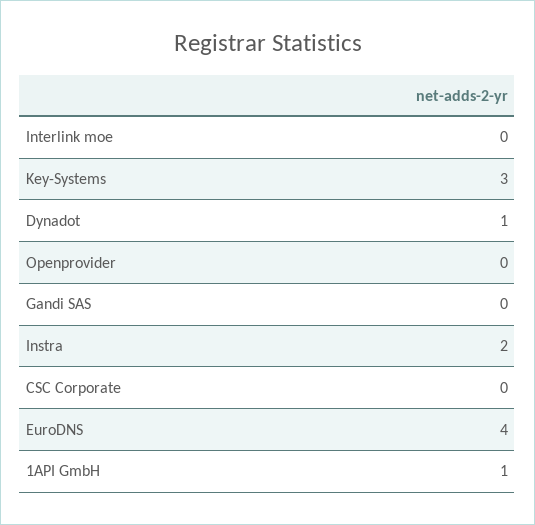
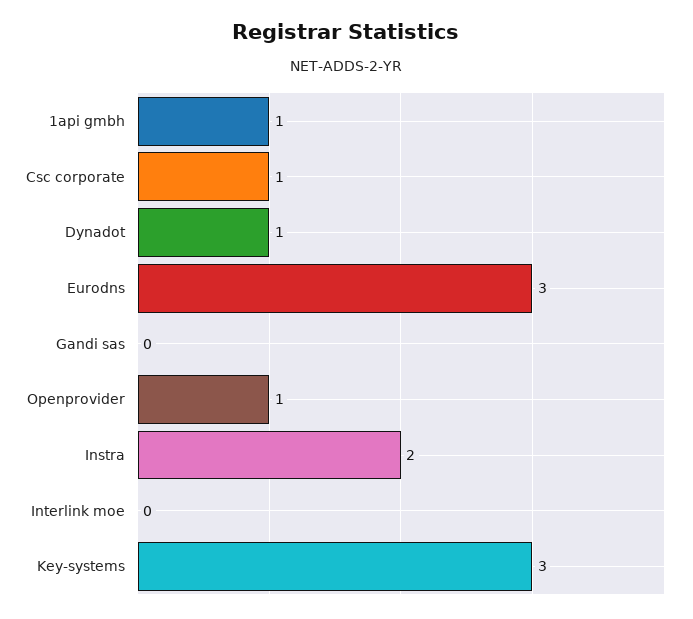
  {
    "Interlink moe": 0,
    "Key-Systems": 3,
    "Dynadot": 1,
-   "Openprovider": 0,
+   "Openprovider": 1,
    "Gandi SAS": 0,
    "Instra": 2,
-   "CSC Corporate": 0,
+   "CSC Corporate": 1,
-   "EuroDNS": 4,
+   "EuroDNS": 3,
    "1API GmbH": 1
  }

